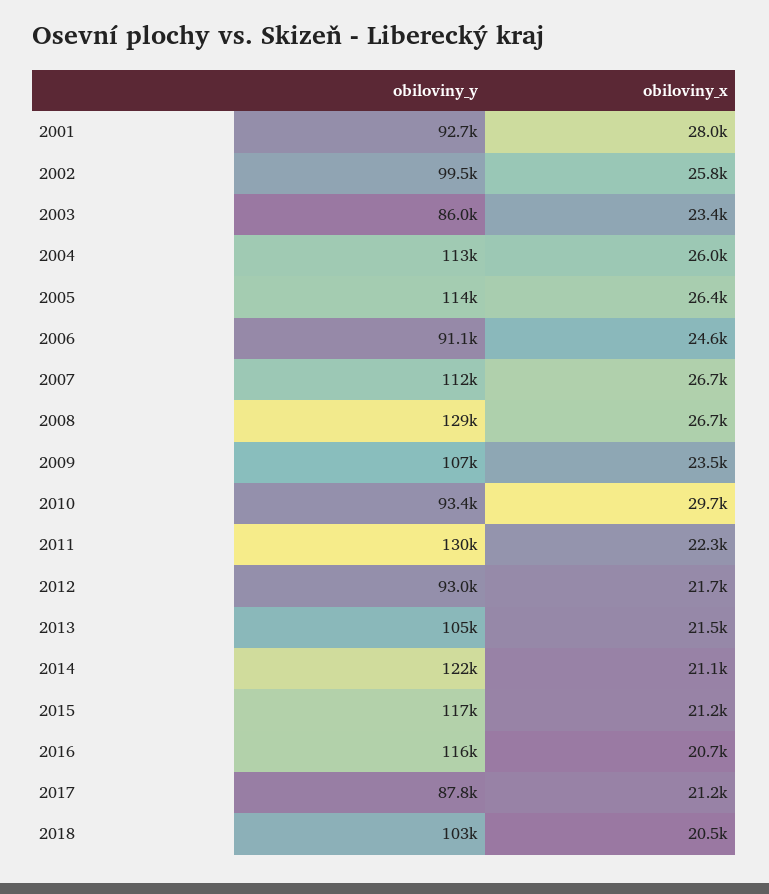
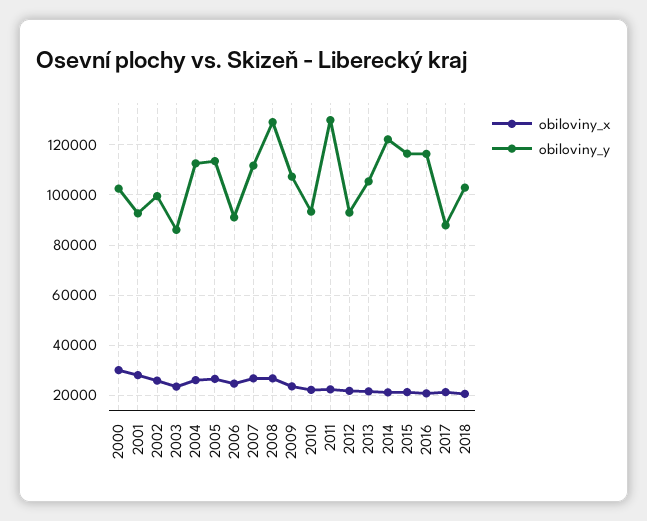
  {
    "obiloviny_y": {
      "2001": 92700,
      "2002": 99500,
      "2003": 86000,
      "2004": 113000,
      "2005": 114000,
      "2006": 91100,
      "2007": 112000,
      "2008": 129000,
      "2009": 107000,
      "2010": 93400,
      "2011": 130000,
      "2012": 93000,
      "2013": 105000,
      "2014": 122000,
      "2015": 117000,
      "2016": 116000,
      "2017": 87800,
-     "2018": 103000
+     "2018": 103000,
+     "2000": 102500
    },
    "obiloviny_x": {
      "2001": 28000,
      "2002": 25800,
      "2003": 23400,
      "2004": 26000,
      "2005": 26400,
      "2006": 24600,
      "2007": 26700,
      "2008": 26700,
      "2009": 23500,
-     "2010": 29700,
+     "2010": 22500,
      "2011": 22300,
      "2012": 21700,
      "2013": 21500,
      "2014": 21100,
      "2015": 21200,
      "2016": 20700,
      "2017": 21200,
-     "2018": 20500
+     "2018": 20500,
+     "2000": 30000
    }
  }

